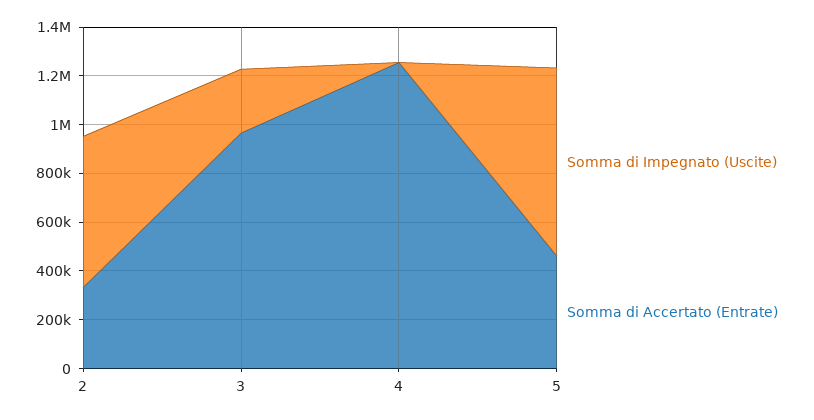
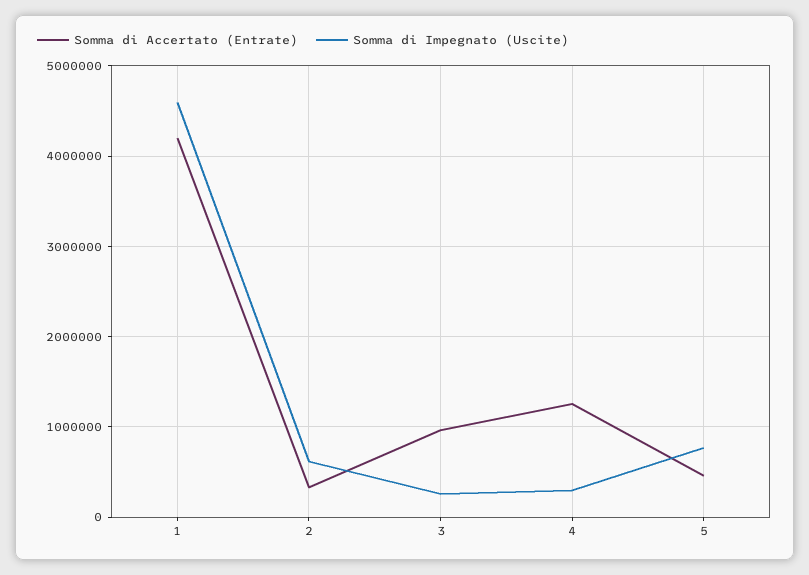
  {
    "Somma di Impegnato (Uscite)": {
      "2": 600000,
      "3": 250000,
-     "4": 0,
+     "4": 300000,
-     "5": 750000
+     "5": 750000,
+     "1": 4600000
    },
    "Somma di Accertato (Entrate)": {
      "2": 350000,
      "3": 950000,
      "4": 1250000,
-     "5": 450000
+     "5": 450000,
+     "1": 4200000
    }
  }

